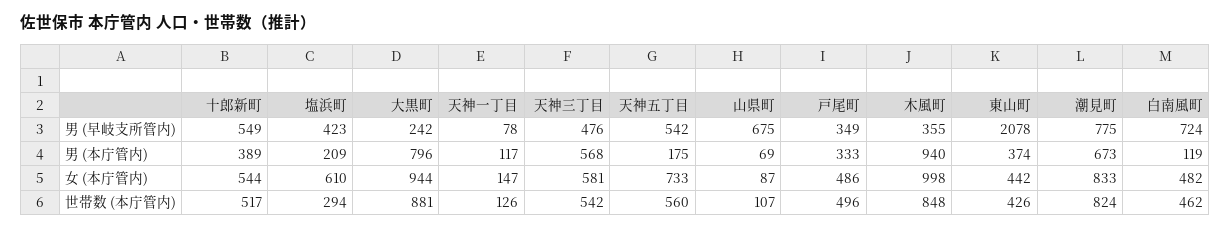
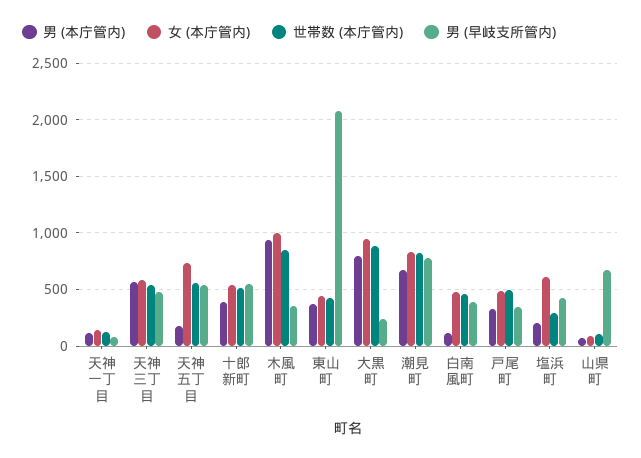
  {
    "男 (早岐支所管内)": {
      "十郎新町": 549,
      "塩浜町": 423,
      "大黒町": 242,
      "天神一丁目": 78,
      "天神三丁目": 476,
      "天神五丁目": 542,
      "山県町": 675,
      "戸尾町": 349,
      "木風町": 355,
      "東山町": 2078,
      "潮見町": 775,
-     "白南風町": 724
+     "白南風町": 400
    },
    "男 (本庁管内)": {
      "十郎新町": 389,
      "塩浜町": 209,
      "大黒町": 796,
      "天神一丁目": 117,
      "天神三丁目": 568,
      "天神五丁目": 175,
      "山県町": 69,
      "戸尾町": 333,
      "木風町": 940,
      "東山町": 374,
      "潮見町": 673,
      "白南風町": 119
    },
    "女 (本庁管内)": {
      "十郎新町": 544,
      "塩浜町": 610,
      "大黒町": 944,
      "天神一丁目": 147,
      "天神三丁目": 581,
      "天神五丁目": 733,
      "山県町": 87,
      "戸尾町": 486,
      "木風町": 998,
      "東山町": 442,
      "潮見町": 833,
      "白南風町": 482
    },
    "世帯数 (本庁管内)": {
      "十郎新町": 517,
      "塩浜町": 294,
      "大黒町": 881,
      "天神一丁目": 126,
      "天神三丁目": 542,
      "天神五丁目": 560,
      "山県町": 107,
      "戸尾町": 496,
      "木風町": 848,
      "東山町": 426,
      "潮見町": 824,
      "白南風町": 462
    }
  }

